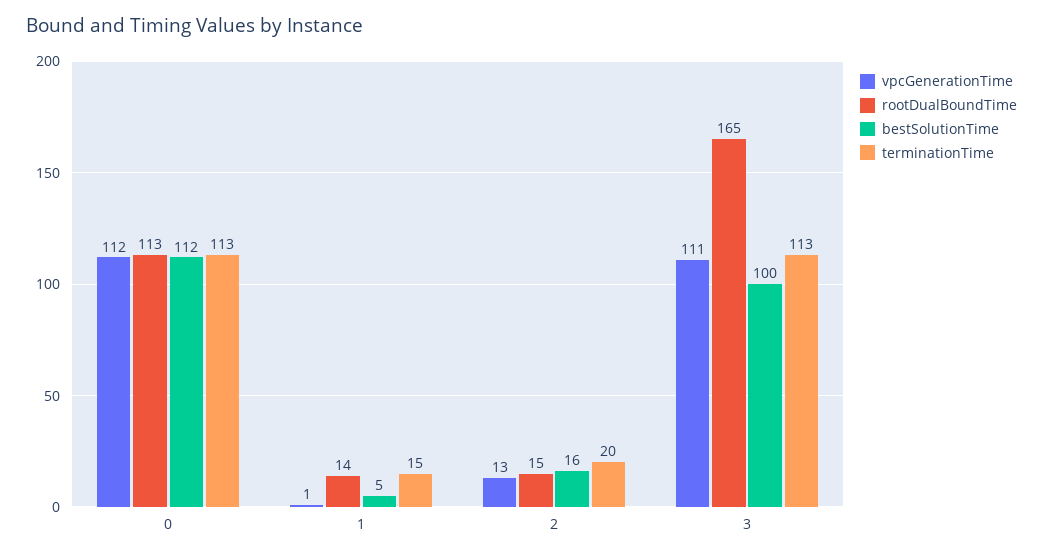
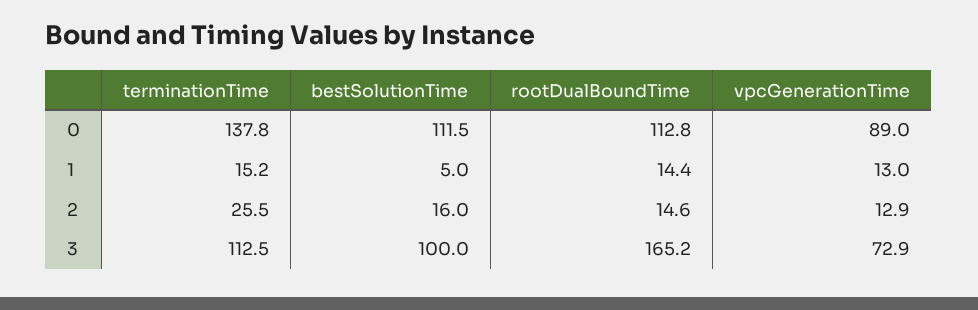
  {
    "vpcGenerationTime": {
-     "0": 112,
+     "0": 89,
-     "1": 1,
+     "1": 13,
      "2": 12.9,
-     "3": 111
+     "3": 72.9
    },
    "rootDualBoundTime": {
      "0": 112.8,
      "1": 14.4,
      "2": 14.6,
      "3": 165.2
    },
    "bestSolutionTime": {
      "0": 111.5,
      "1": 5,
      "2": 16,
      "3": 100
    },
    "terminationTime": {
-     "0": 113,
+     "0": 137.8,
      "1": 15.2,
-     "2": 20,
+     "2": 25.5,
      "3": 112.5
    }
  }

